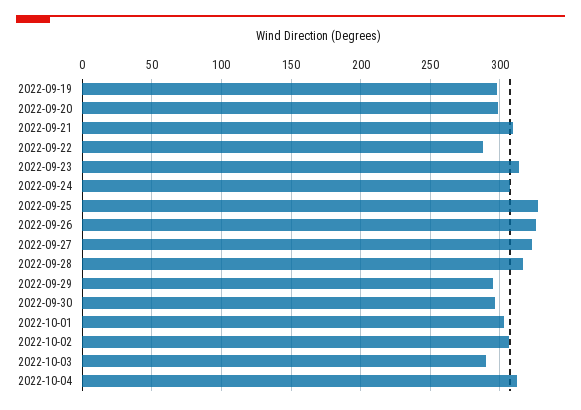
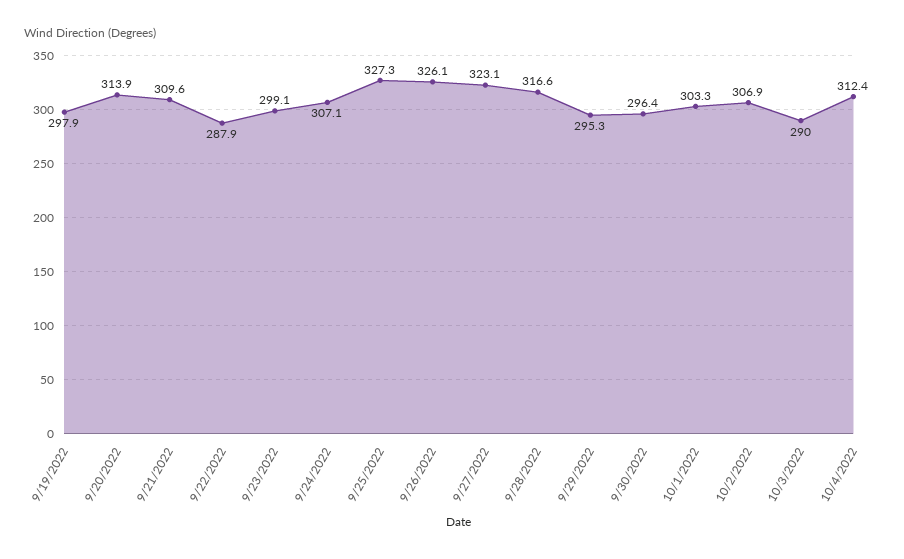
  {
    "2022-09-19": 297.9,
-   "2022-09-20": 300,
+   "2022-09-20": 313.9,
    "2022-09-21": 309.6,
    "2022-09-22": 287.9,
-   "2022-09-23": 315,
+   "2022-09-23": 299.1,
    "2022-09-24": 307.1,
    "2022-09-25": 327.3,
    "2022-09-26": 326.1,
    "2022-09-27": 323.1,
    "2022-09-28": 316.6,
    "2022-09-29": 295.3,
    "2022-09-30": 296.4,
    "2022-10-01": 303.3,
    "2022-10-02": 306.9,
    "2022-10-03": 290,
    "2022-10-04": 312.4
  }

